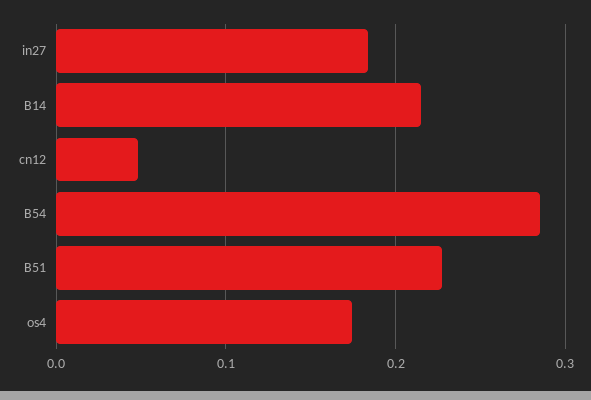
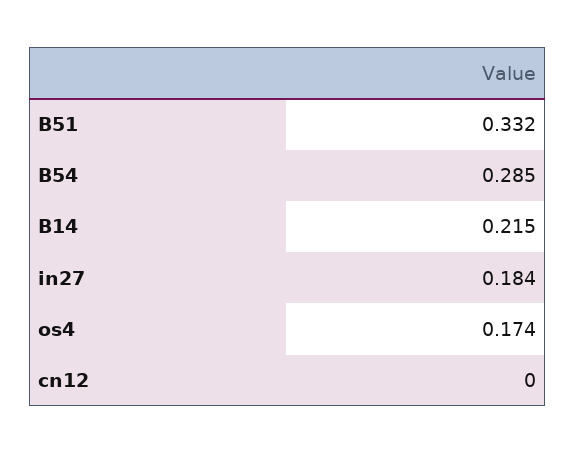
  {
    "in27": 0.184,
    "B14": 0.215,
-   "cn12": 0.05,
+   "cn12": 0,
    "B54": 0.285,
-   "B51": 0.23,
+   "B51": 0.332,
    "os4": 0.174
  }

